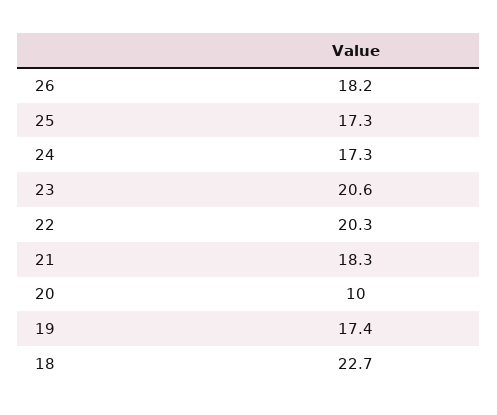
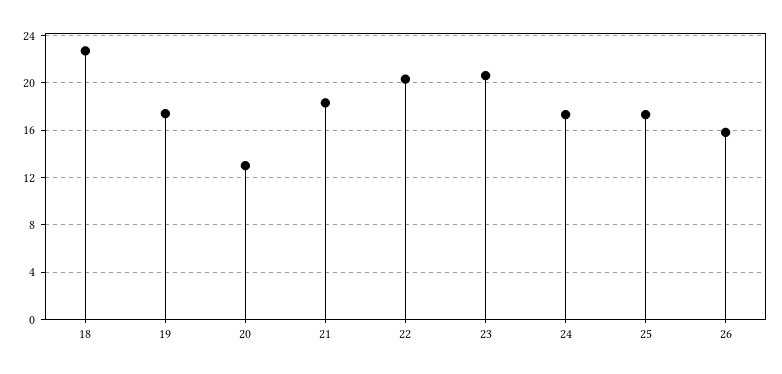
  {
-   "26": 18.2,
+   "26": 16,
    "25": 17.3,
    "24": 17.3,
    "23": 20.6,
    "22": 20.3,
    "21": 18.3,
-   "20": 10,
+   "20": 13,
    "19": 17.4,
    "18": 22.7
  }

